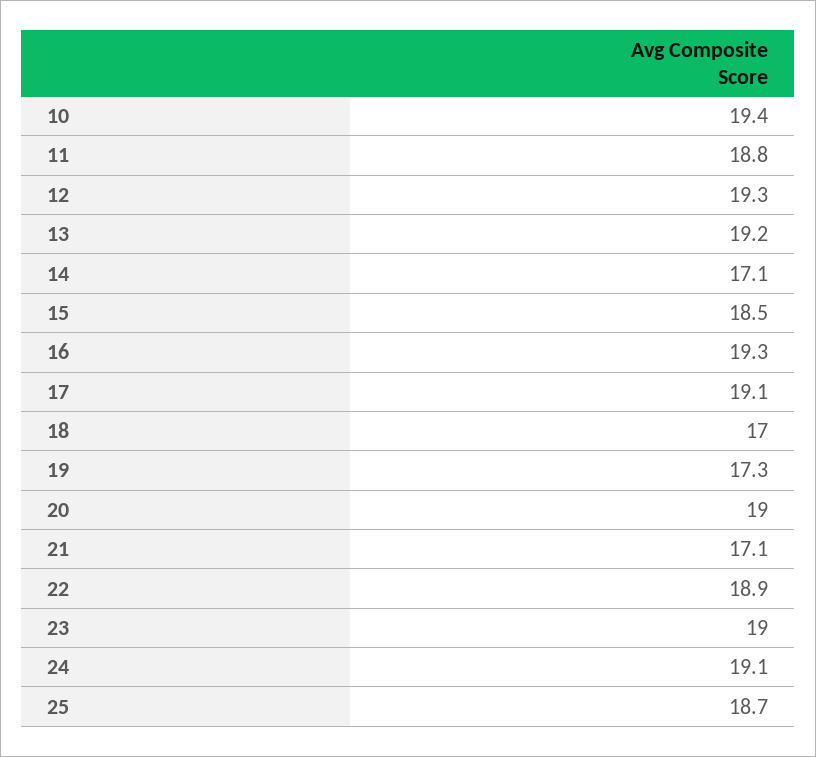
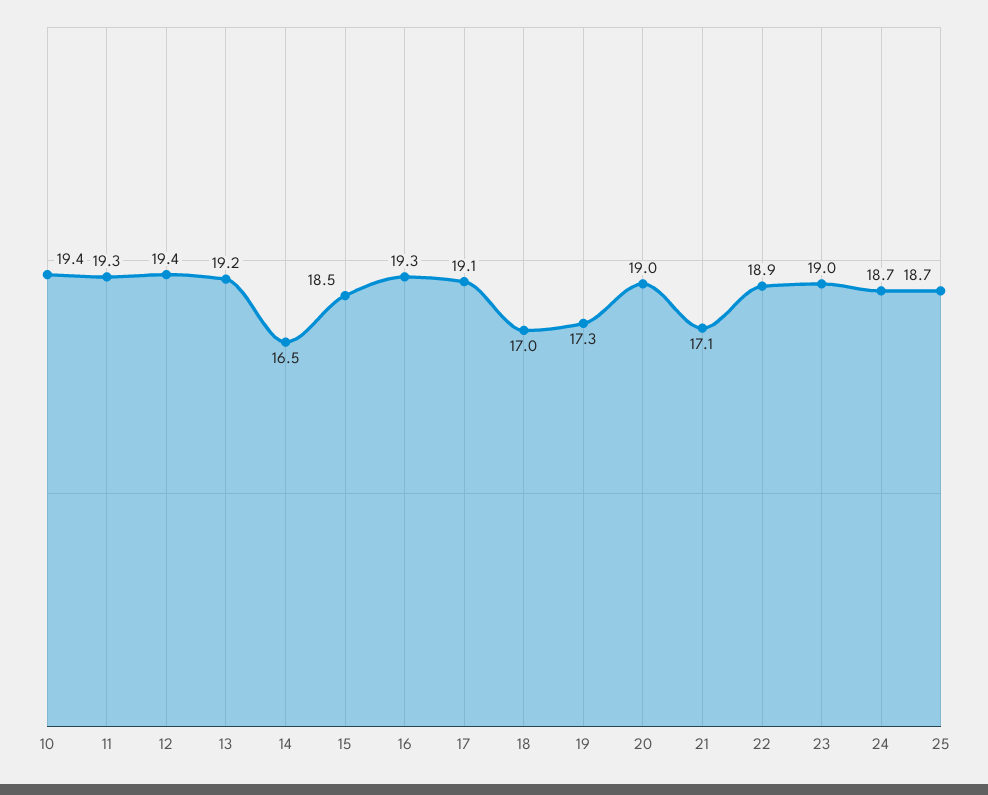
  {
    "10": 19.4,
-   "11": 18.8,
+   "11": 19.3,
-   "12": 19.3,
+   "12": 19.4,
    "13": 19.2,
-   "14": 17.1,
+   "14": 16.5,
    "15": 18.5,
    "16": 19.3,
    "17": 19.1,
    "18": 17,
    "19": 17.3,
    "20": 19,
    "21": 17.1,
    "22": 18.9,
    "23": 19,
-   "24": 19.1,
+   "24": 18.7,
    "25": 18.7
  }

